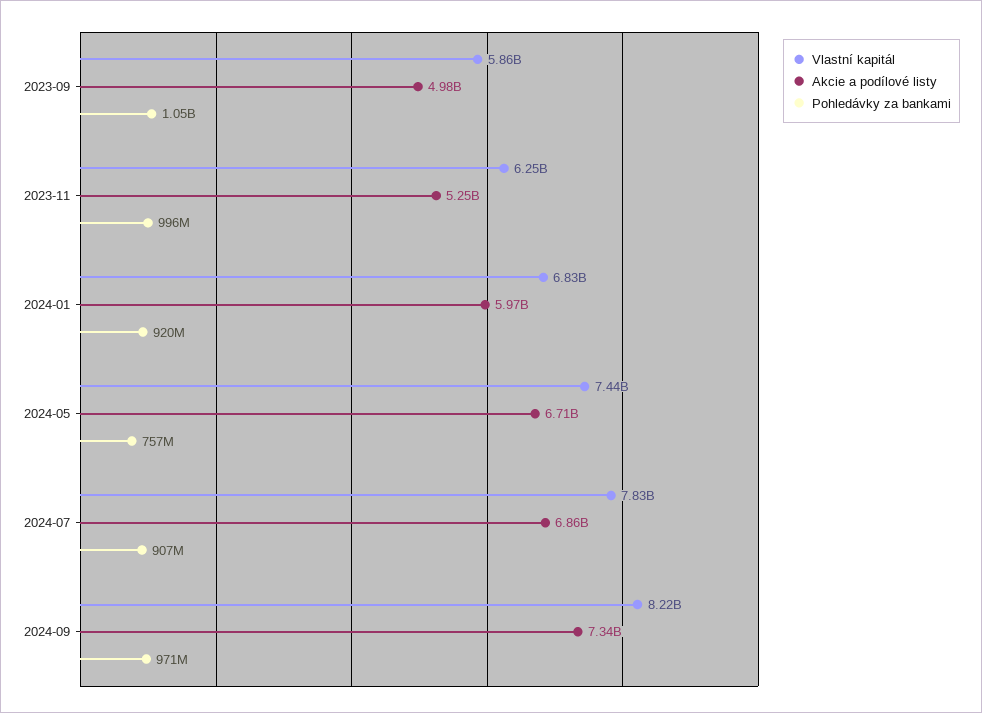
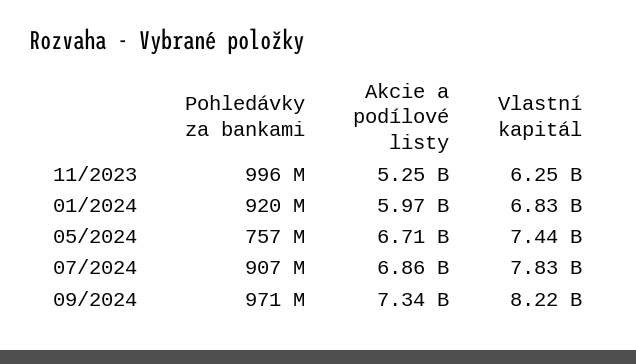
  {
    "Vlastní kapitál": {
-     "2023-09": 5860000000,
      "2023-11": 6250000000,
      "2024-01": 6830000000,
      "2024-05": 7440000000,
      "2024-07": 7830000000,
      "2024-09": 8220000000
    },
    "Akcie a podílové listy": {
-     "2023-09": 4980000000,
      "2023-11": 5250000000,
      "2024-01": 5970000000,
      "2024-05": 6710000000,
      "2024-07": 6860000000,
      "2024-09": 7340000000
    },
    "Pohledávky za bankami": {
-     "2023-09": 1050000000,
      "2023-11": 996000000,
      "2024-01": 920000000,
      "2024-05": 757000000,
      "2024-07": 907000000,
      "2024-09": 971000000
    }
  }

